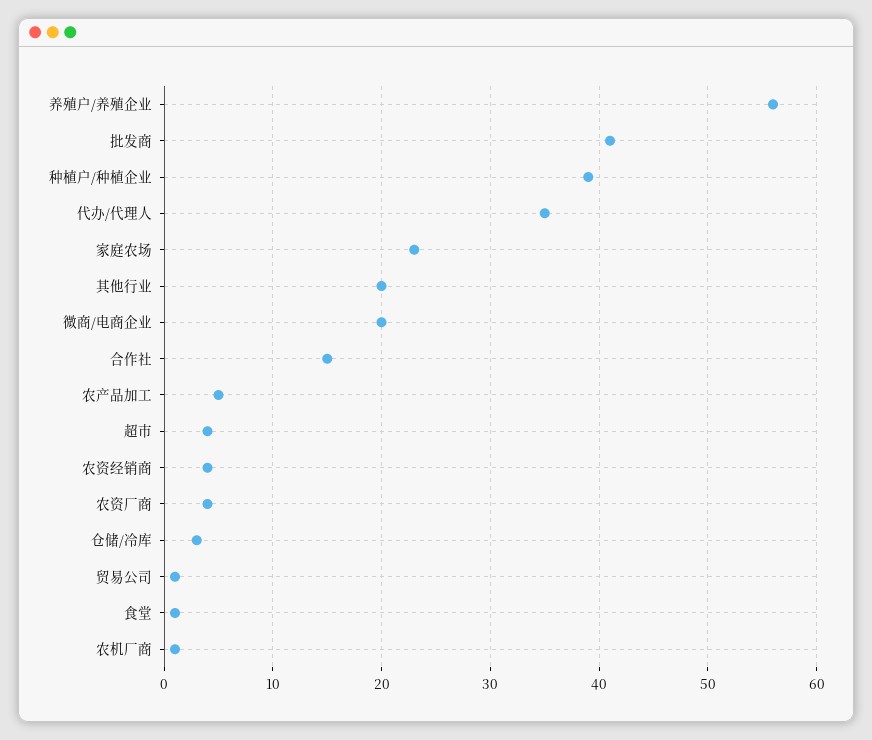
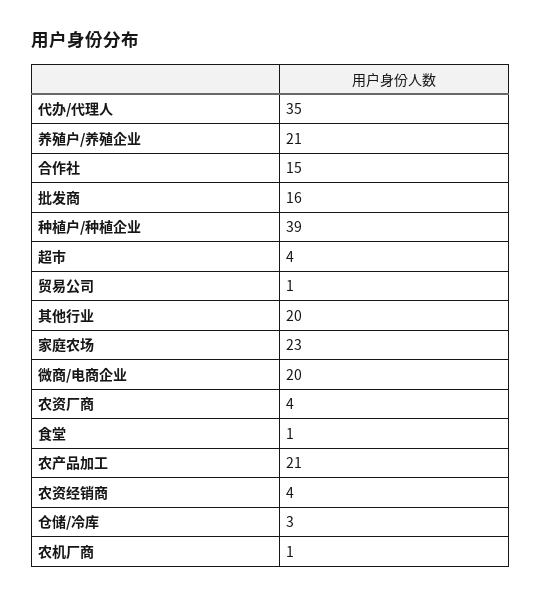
  {
-   "养殖户/养殖企业": 56,
+   "养殖户/养殖企业": 21,
-   "批发商": 41,
+   "批发商": 16,
    "种植户/种植企业": 39,
    "代办/代理人": 35,
    "家庭农场": 23,
    "其他行业": 20,
    "微商/电商企业": 20,
    "合作社": 15,
-   "农产品加工": 5,
+   "农产品加工": 21,
    "超市": 4,
    "农资经销商": 4,
    "农资厂商": 4,
    "仓储/冷库": 3,
    "贸易公司": 1,
    "食堂": 1,
    "农机厂商": 1
  }

